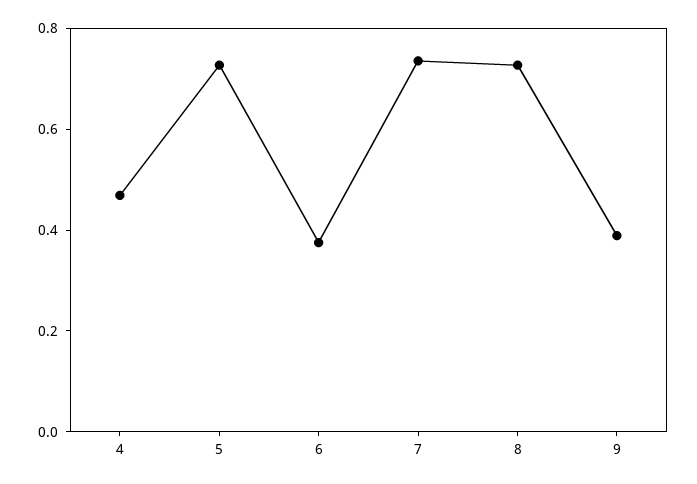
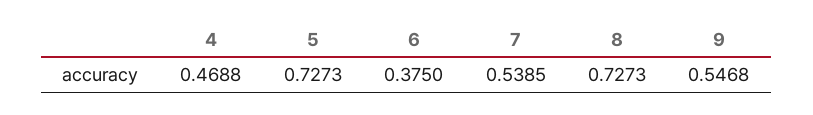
  {
    "4": 0.4688,
    "5": 0.7273,
    "6": 0.375,
-   "7": 0.75,
+   "7": 0.5385,
    "8": 0.7273,
-   "9": 0.4
+   "9": 0.5468
  }

